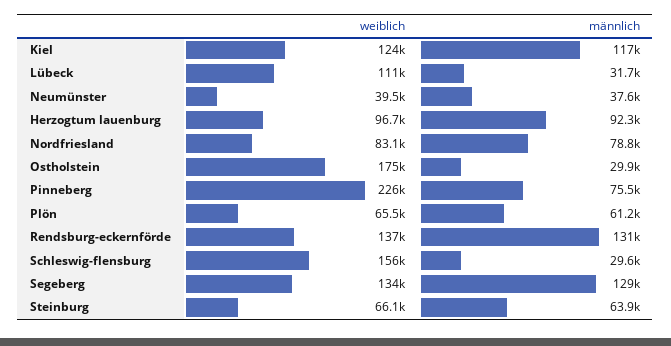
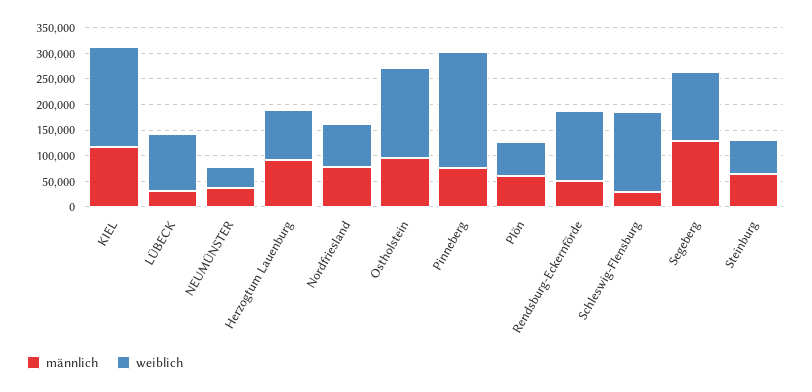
  {
    "weiblich": {
-     "Kiel": 124000,
+     "Kiel": 200000,
      "Lübeck": 111000,
      "Neumünster": 39500,
      "Herzogtum lauenburg": 96700,
      "Nordfriesland": 83100,
      "Ostholstein": 175000,
      "Pinneberg": 226000,
      "Plön": 65500,
      "Rendsburg-eckernförde": 137000,
      "Schleswig-flensburg": 156000,
      "Segeberg": 134000,
      "Steinburg": 66100
    },
    "männlich": {
      "Kiel": 117000,
      "Lübeck": 31700,
      "Neumünster": 37600,
      "Herzogtum lauenburg": 92300,
      "Nordfriesland": 78800,
-     "Ostholstein": 29900,
+     "Ostholstein": 100000,
      "Pinneberg": 75500,
      "Plön": 61200,
-     "Rendsburg-eckernförde": 131000,
+     "Rendsburg-eckernförde": 50000,
      "Schleswig-flensburg": 29600,
      "Segeberg": 129000,
      "Steinburg": 63900
    }
  }

